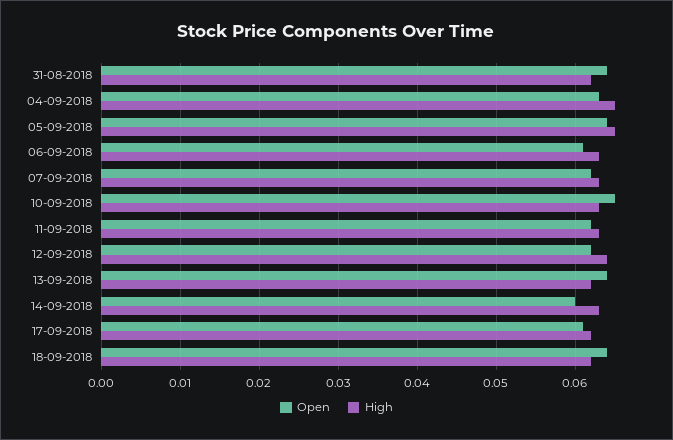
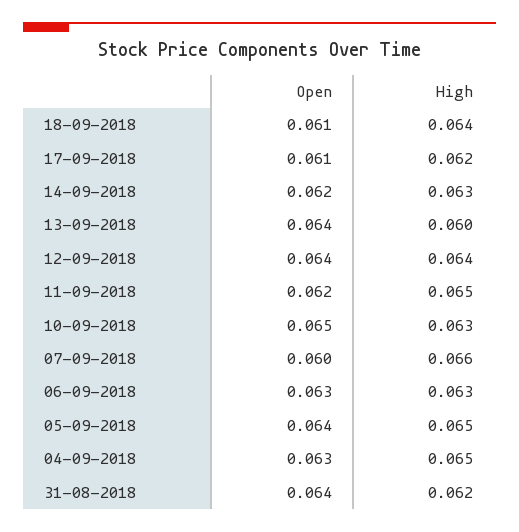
  {
    "Open": {
      "31-08-2018": 0.064,
      "04-09-2018": 0.063,
      "05-09-2018": 0.064,
-     "06-09-2018": 0.061,
+     "06-09-2018": 0.063,
-     "07-09-2018": 0.062,
+     "07-09-2018": 0.06,
      "10-09-2018": 0.065,
      "11-09-2018": 0.062,
-     "12-09-2018": 0.062,
+     "12-09-2018": 0.064,
      "13-09-2018": 0.064,
-     "14-09-2018": 0.06,
+     "14-09-2018": 0.062,
      "17-09-2018": 0.061,
-     "18-09-2018": 0.064
+     "18-09-2018": 0.061
    },
    "High": {
      "31-08-2018": 0.062,
      "04-09-2018": 0.065,
      "05-09-2018": 0.065,
      "06-09-2018": 0.063,
-     "07-09-2018": 0.063,
+     "07-09-2018": 0.066,
      "10-09-2018": 0.063,
-     "11-09-2018": 0.063,
+     "11-09-2018": 0.065,
      "12-09-2018": 0.064,
-     "13-09-2018": 0.062,
+     "13-09-2018": 0.06,
      "14-09-2018": 0.063,
      "17-09-2018": 0.062,
-     "18-09-2018": 0.062
+     "18-09-2018": 0.064
    }
  }

